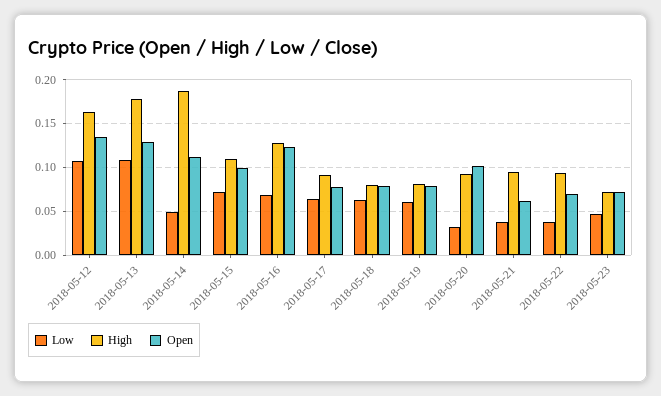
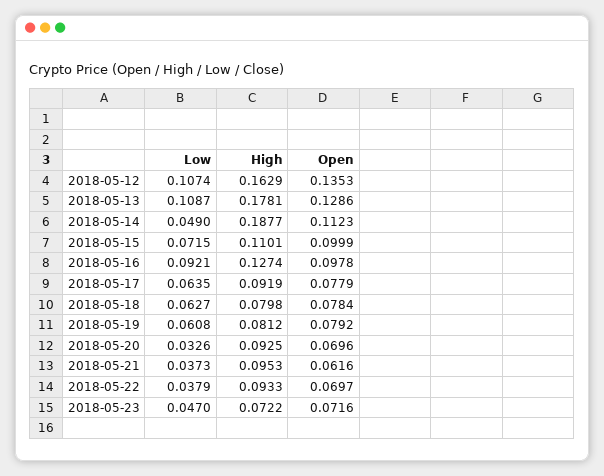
  {
    "Low": {
      "2018-05-12": 0.1074,
      "2018-05-13": 0.1087,
      "2018-05-14": 0.049,
      "2018-05-15": 0.0715,
-     "2018-05-16": 0.07,
+     "2018-05-16": 0.0921,
      "2018-05-17": 0.0635,
      "2018-05-18": 0.0627,
      "2018-05-19": 0.0608,
      "2018-05-20": 0.0326,
      "2018-05-21": 0.0373,
      "2018-05-22": 0.0379,
      "2018-05-23": 0.047
    },
    "High": {
      "2018-05-12": 0.1629,
      "2018-05-13": 0.1781,
      "2018-05-14": 0.1877,
      "2018-05-15": 0.1101,
      "2018-05-16": 0.1274,
      "2018-05-17": 0.0919,
      "2018-05-18": 0.0798,
      "2018-05-19": 0.0812,
      "2018-05-20": 0.0925,
      "2018-05-21": 0.0953,
      "2018-05-22": 0.0933,
      "2018-05-23": 0.0722
    },
    "Open": {
      "2018-05-12": 0.1353,
      "2018-05-13": 0.1286,
      "2018-05-14": 0.1123,
      "2018-05-15": 0.0999,
-     "2018-05-16": 0.12,
+     "2018-05-16": 0.0978,
      "2018-05-17": 0.0779,
      "2018-05-18": 0.0784,
      "2018-05-19": 0.0792,
-     "2018-05-20": 0.1,
+     "2018-05-20": 0.0696,
      "2018-05-21": 0.0616,
      "2018-05-22": 0.0697,
      "2018-05-23": 0.0716
    }
  }

